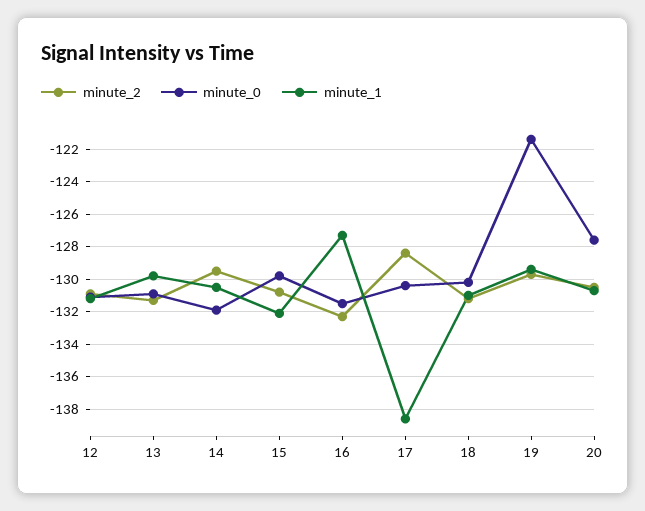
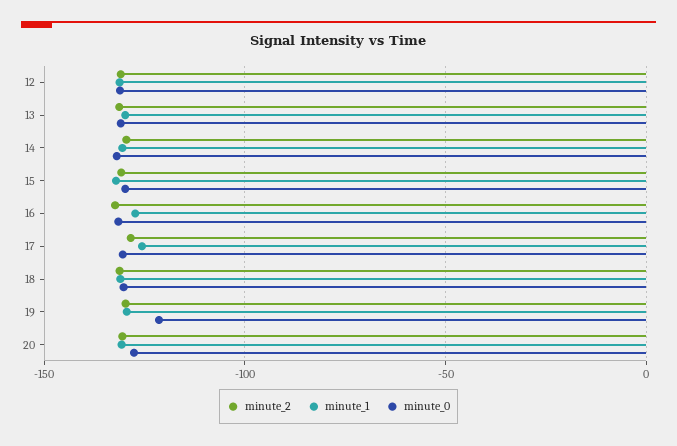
  {
    "minute_2": {
      "12": -131,
      "13": -131.5,
      "14": -129.5,
      "15": -131,
      "16": -132.5,
      "17": -128.5,
      "18": -131,
      "19": -129.5,
      "20": -130.5
    },
    "minute_0": {
      "12": -131,
      "13": -131,
      "14": -132,
      "15": -130,
      "16": -131.5,
      "17": -130.5,
      "18": -130,
      "19": -121.5,
      "20": -127.5
    },
    "minute_1": {
      "12": -131,
      "13": -130,
      "14": -130.5,
      "15": -132,
      "16": -127.5,
-     "17": -138.5,
+     "17": -125,
      "18": -131,
      "19": -129.5,
      "20": -130.5
    }
  }

